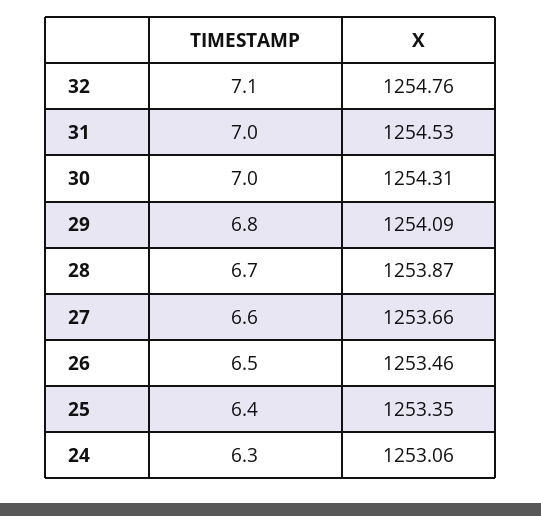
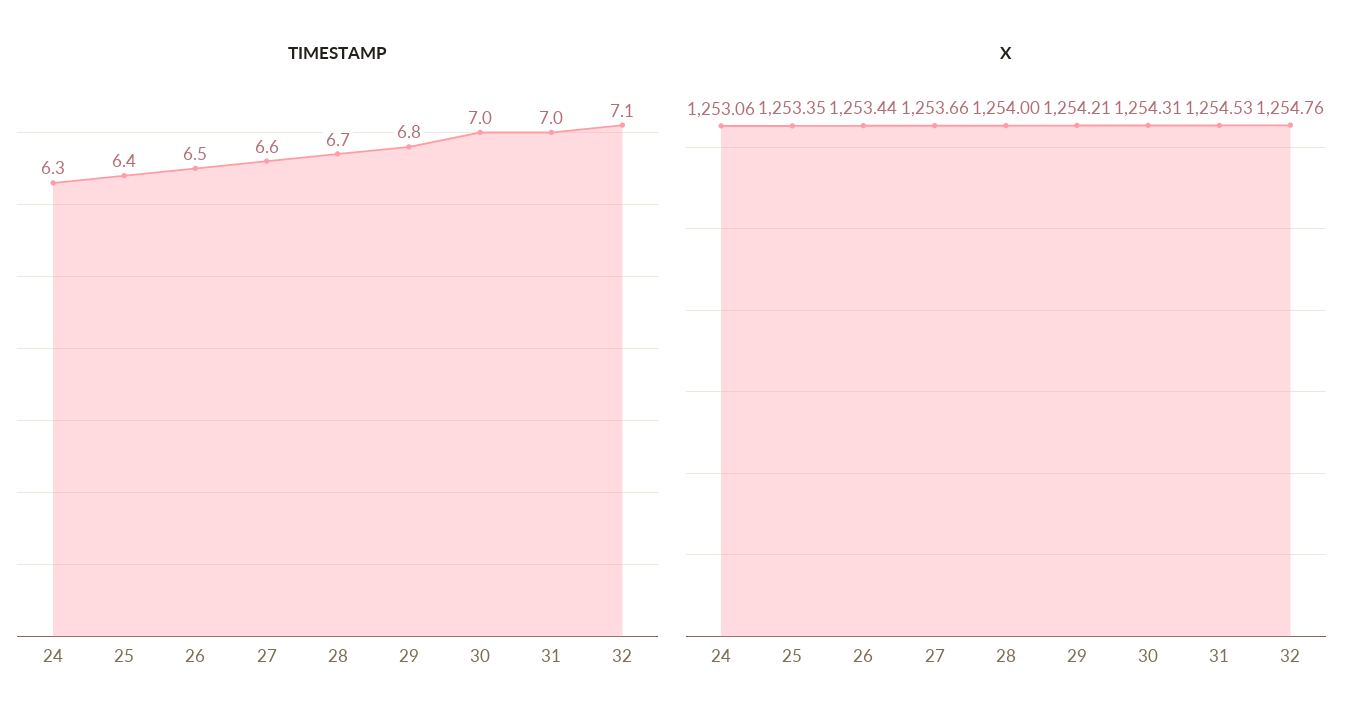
  {
    "TIMESTAMP": {
      "32": 7.1,
      "31": 7,
      "30": 7,
      "29": 6.8,
      "28": 6.7,
      "27": 6.6,
      "26": 6.5,
      "25": 6.4,
      "24": 6.3
    },
    "X": {
      "32": 1254.76,
      "31": 1254.53,
      "30": 1254.31,
-     "29": 1254.09,
+     "29": 1254.21,
-     "28": 1253.87,
+     "28": 1254,
      "27": 1253.66,
-     "26": 1253.46,
+     "26": 1253.44,
      "25": 1253.35,
      "24": 1253.06
    }
  }

